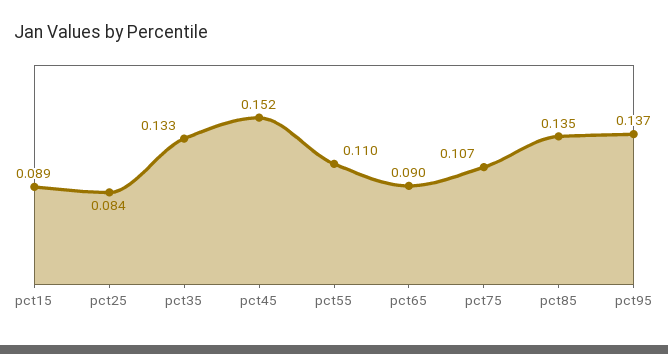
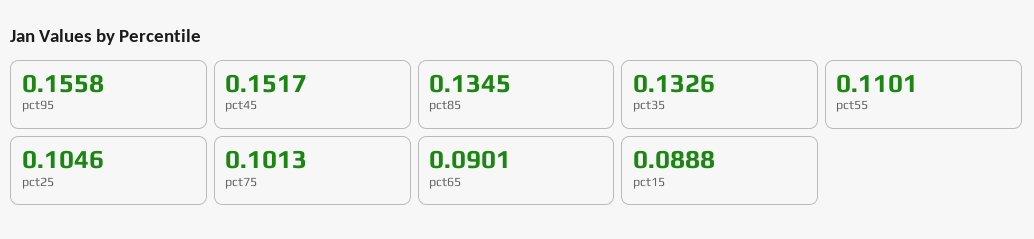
  {
    "pct15": 0.0888,
-   "pct25": 0.084,
+   "pct25": 0.1046,
    "pct35": 0.1326,
    "pct45": 0.1517,
    "pct55": 0.1101,
    "pct65": 0.0901,
-   "pct75": 0.107,
+   "pct75": 0.1013,
    "pct85": 0.1345,
-   "pct95": 0.137
+   "pct95": 0.1558
  }

